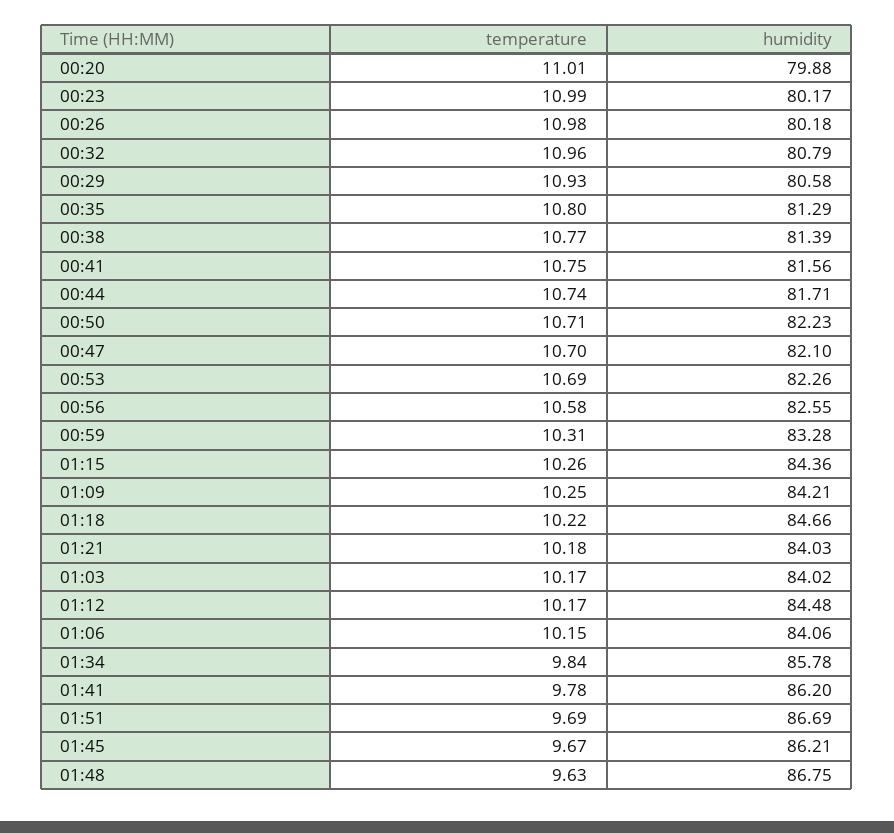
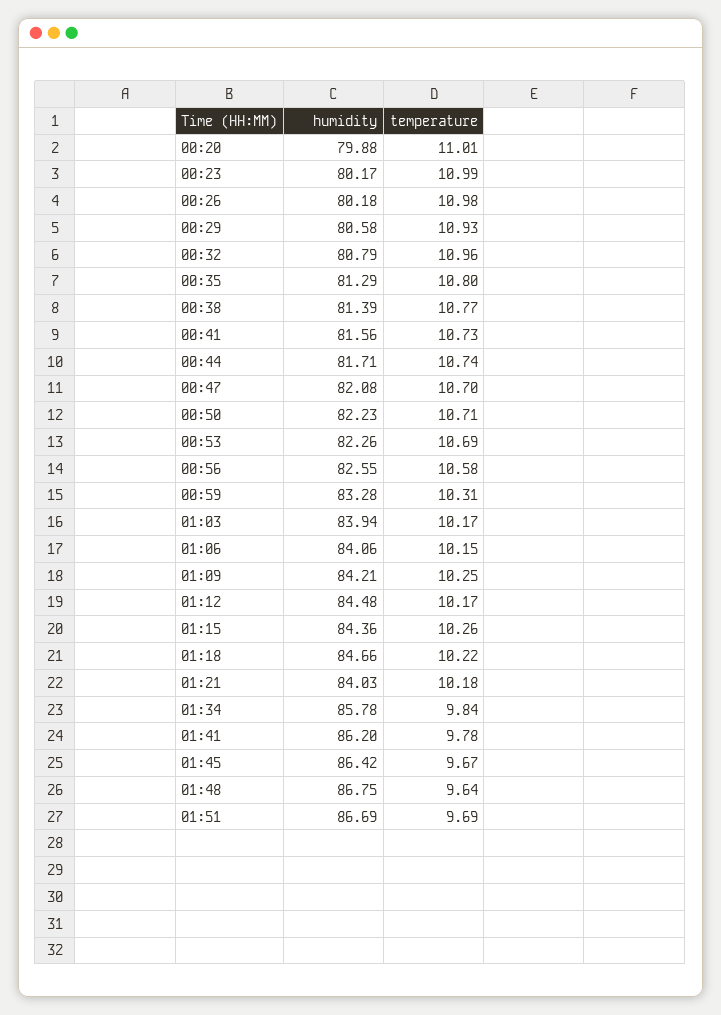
  {
    "temperature": {
      "00:20": 11.01,
      "00:23": 10.99,
      "00:26": 10.98,
      "00:32": 10.96,
      "00:29": 10.93,
      "00:35": 10.8,
      "00:38": 10.77,
-     "00:41": 10.75,
+     "00:41": 10.73,
      "00:44": 10.74,
      "00:50": 10.71,
      "00:47": 10.7,
      "00:53": 10.69,
      "00:56": 10.58,
      "00:59": 10.31,
      "01:15": 10.26,
      "01:09": 10.25,
      "01:18": 10.22,
      "01:21": 10.18,
      "01:03": 10.17,
      "01:12": 10.17,
      "01:06": 10.15,
      "01:34": 9.84,
      "01:41": 9.78,
      "01:51": 9.69,
      "01:45": 9.67,
-     "01:48": 9.63
+     "01:48": 9.64
    },
    "humidity": {
      "00:20": 79.88,
      "00:23": 80.17,
      "00:26": 80.18,
      "00:32": 80.79,
      "00:29": 80.58,
      "00:35": 81.29,
      "00:38": 81.39,
      "00:41": 81.56,
      "00:44": 81.71,
      "00:50": 82.23,
-     "00:47": 82.1,
+     "00:47": 82.08,
      "00:53": 82.26,
      "00:56": 82.55,
      "00:59": 83.28,
      "01:15": 84.36,
      "01:09": 84.21,
      "01:18": 84.66,
      "01:21": 84.03,
-     "01:03": 84.02,
+     "01:03": 83.94,
      "01:12": 84.48,
      "01:06": 84.06,
      "01:34": 85.78,
      "01:41": 86.2,
      "01:51": 86.69,
-     "01:45": 86.21,
+     "01:45": 86.42,
      "01:48": 86.75
    }
  }

